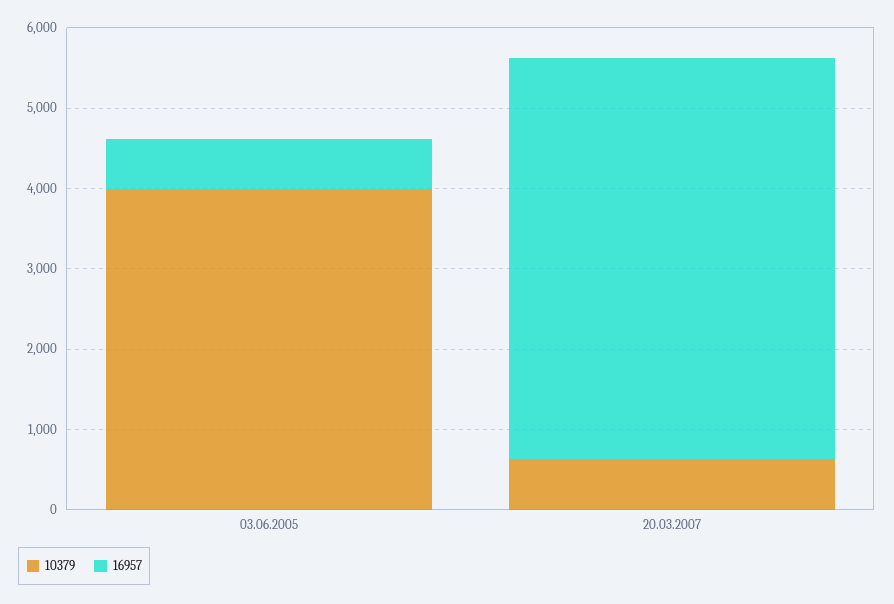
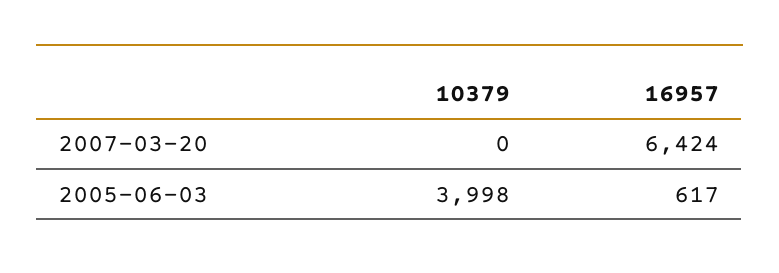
  {
    "10379": {
      "03.06.2005": 3998,
-     "20.03.2007": 600
+     "20.03.2007": 0
    },
    "16957": {
      "03.06.2005": 617,
-     "20.03.2007": 5000
+     "20.03.2007": 6424
    }
  }

